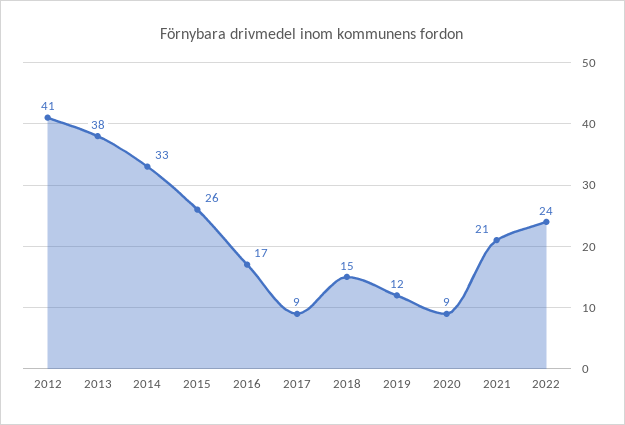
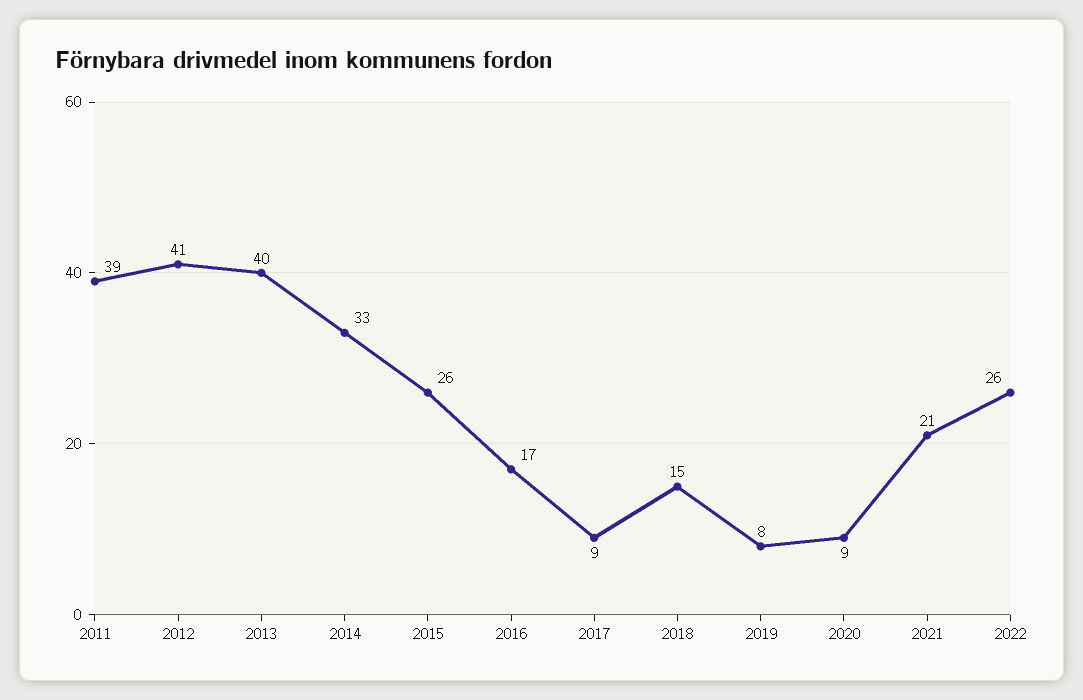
  {
    "2012": 41,
-   "2013": 38,
+   "2013": 40,
    "2014": 33,
    "2015": 26,
    "2016": 17,
    "2017": 9,
    "2018": 15,
-   "2019": 12,
+   "2019": 8,
    "2020": 9,
    "2021": 21,
-   "2022": 24
+   "2022": 26,
+   "2011": 39
  }

